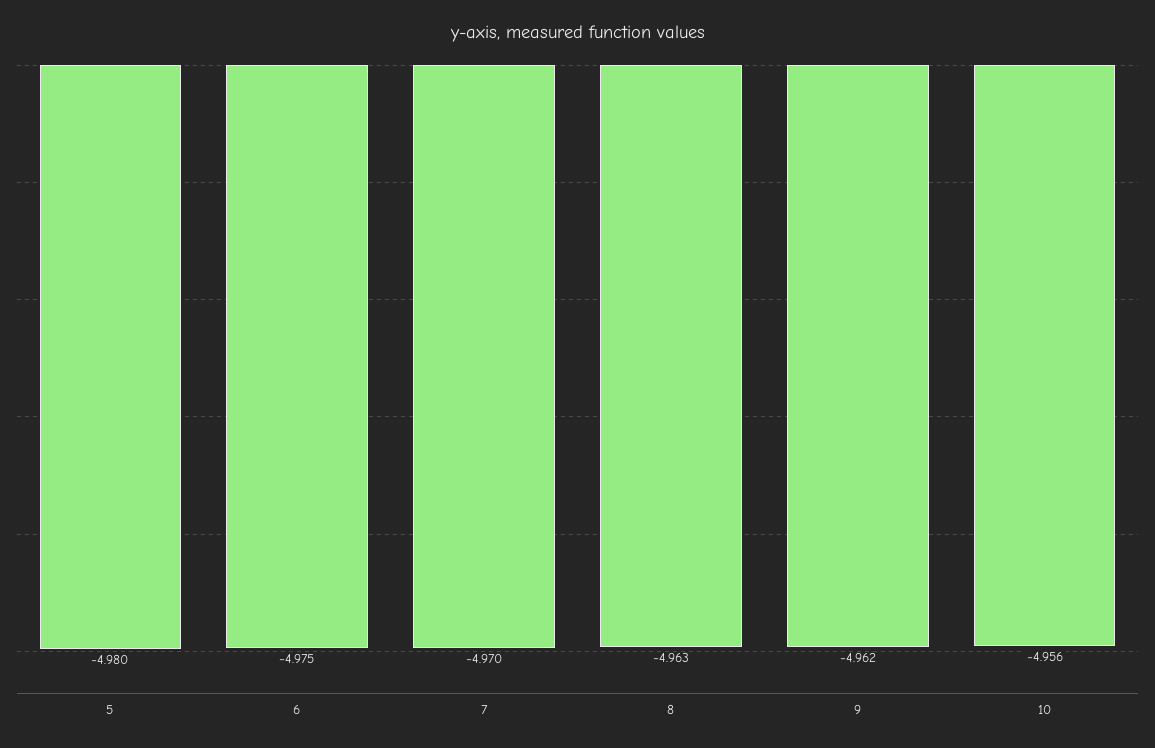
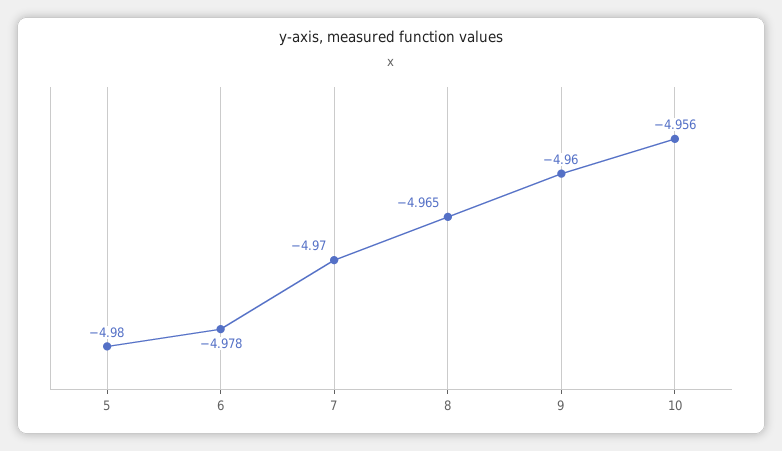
  {
    "5": -4.98,
-   "6": -4.975,
+   "6": -4.978,
    "7": -4.97,
-   "8": -4.963,
+   "8": -4.965,
-   "9": -4.962,
+   "9": -4.96,
    "10": -4.956
  }

